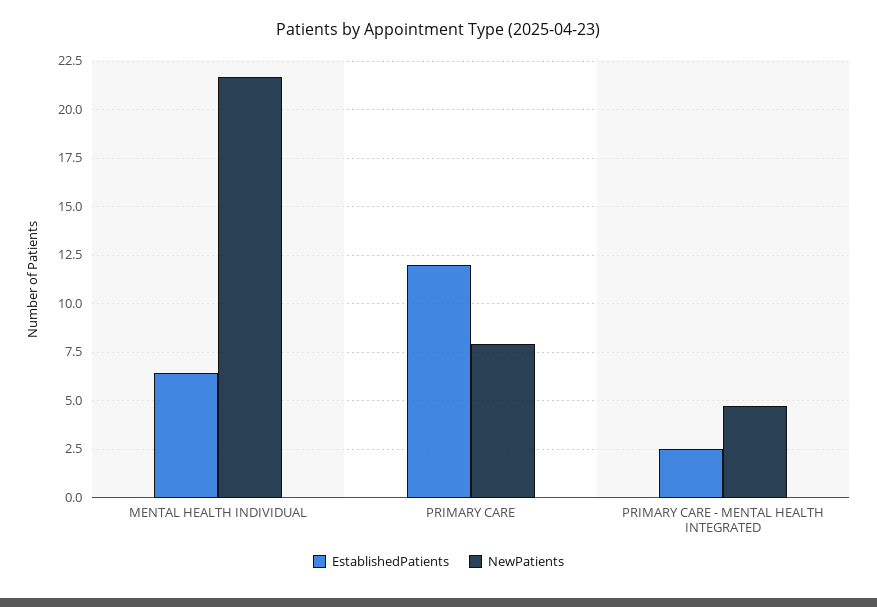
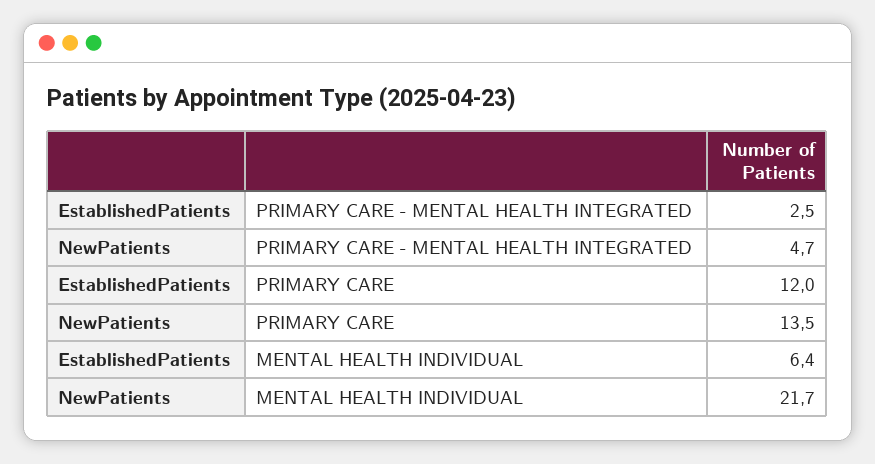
  {
    "EstablishedPatients": {
      "MENTAL HEALTH INDIVIDUAL": 6.4,
      "PRIMARY CARE": 12,
      "PRIMARY CARE - MENTAL HEALTH INTEGRATED": 2.5
    },
    "NewPatients": {
      "MENTAL HEALTH INDIVIDUAL": 21.7,
-     "PRIMARY CARE": 8,
+     "PRIMARY CARE": 13.5,
      "PRIMARY CARE - MENTAL HEALTH INTEGRATED": 4.7
    }
  }

